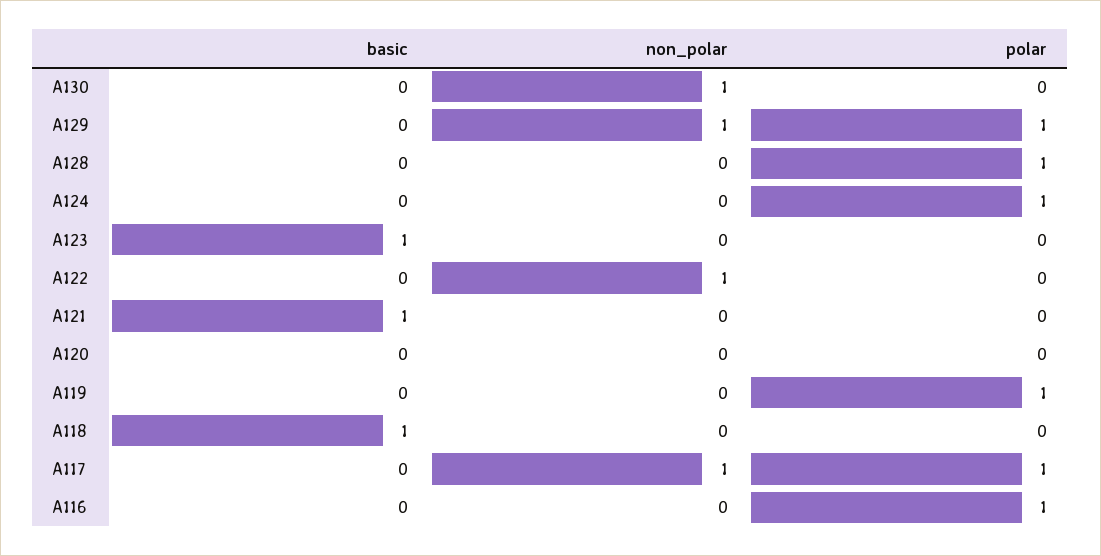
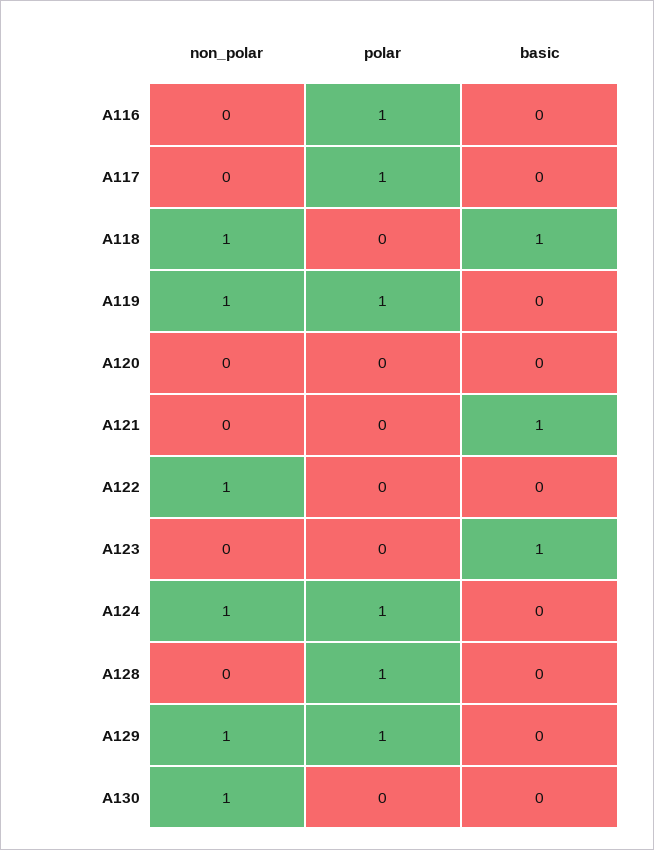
  {
    "basic": {
      "A130": 0,
      "A129": 0,
      "A128": 0,
      "A124": 0,
      "A123": 1,
      "A122": 0,
      "A121": 1,
      "A120": 0,
      "A119": 0,
      "A118": 1,
      "A117": 0,
      "A116": 0
    },
    "non_polar": {
      "A130": 1,
      "A129": 1,
      "A128": 0,
-     "A124": 0,
+     "A124": 1,
      "A123": 0,
      "A122": 1,
      "A121": 0,
      "A120": 0,
-     "A119": 0,
+     "A119": 1,
-     "A118": 0,
+     "A118": 1,
-     "A117": 1,
+     "A117": 0,
      "A116": 0
    },
    "polar": {
      "A130": 0,
      "A129": 1,
      "A128": 1,
      "A124": 1,
      "A123": 0,
      "A122": 0,
      "A121": 0,
      "A120": 0,
      "A119": 1,
      "A118": 0,
      "A117": 1,
      "A116": 1
    }
  }

